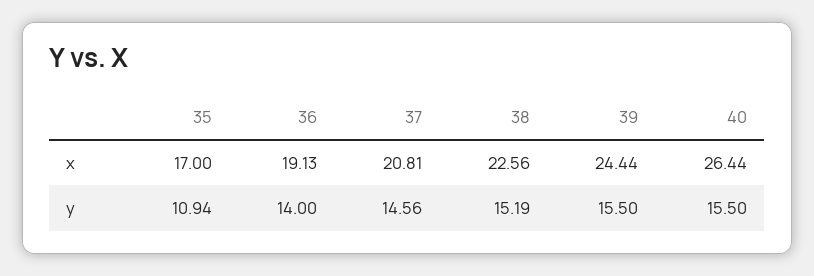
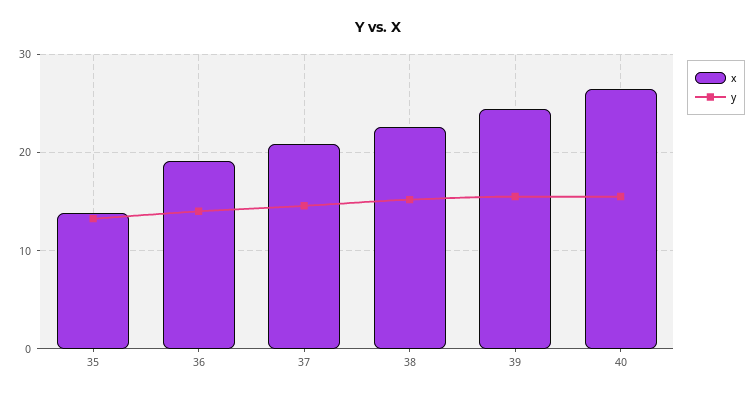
  {
    "x": {
-     "35": 17,
+     "35": 14,
      "36": 19.13,
      "37": 20.81,
      "38": 22.56,
      "39": 24.44,
      "40": 26.44
    },
    "y": {
-     "35": 10.94,
+     "35": 13,
      "36": 14,
      "37": 14.56,
      "38": 15.19,
      "39": 15.5,
      "40": 15.5
    }
  }

